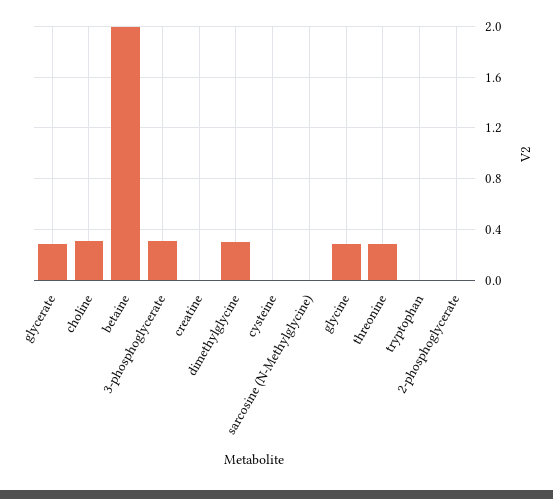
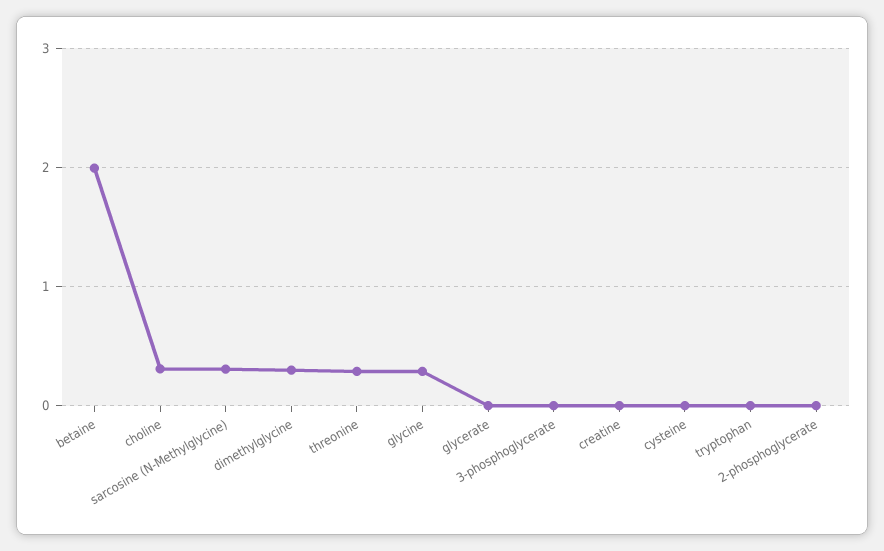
  {
-   "glycerate": 0.3,
+   "glycerate": 0,
    "choline": 0.3,
    "betaine": 2,
-   "3-phosphoglycerate": 0.3,
+   "3-phosphoglycerate": 0,
    "creatine": 0,
    "dimethylglycine": 0.3,
    "cysteine": 0,
-   "sarcosine (N-Methylglycine)": 0,
+   "sarcosine (N-Methylglycine)": 0.3,
    "glycine": 0.3,
    "threonine": 0.3,
    "tryptophan": 0,
    "2-phosphoglycerate": 0
  }

